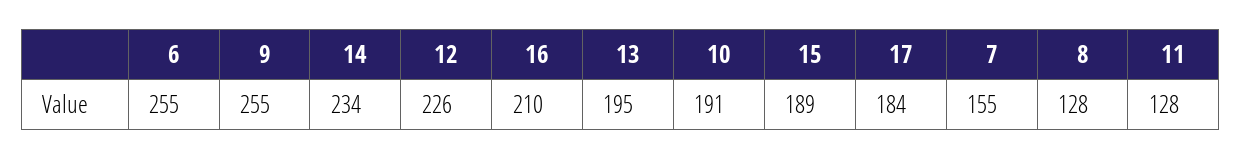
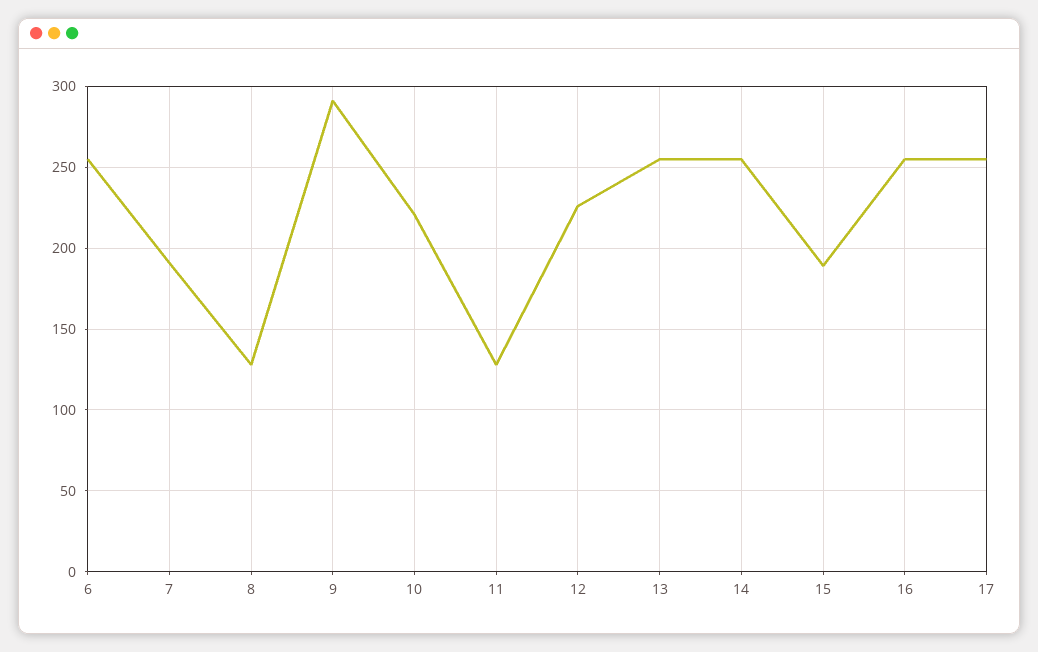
  {
    "6": 255,
-   "9": 255,
+   "9": 290,
-   "14": 234,
+   "14": 255,
    "12": 226,
-   "16": 210,
+   "16": 255,
-   "13": 195,
+   "13": 255,
-   "10": 191,
+   "10": 220,
    "15": 189,
-   "17": 184,
+   "17": 255,
-   "7": 155,
+   "7": 190,
    "8": 128,
    "11": 128
  }

